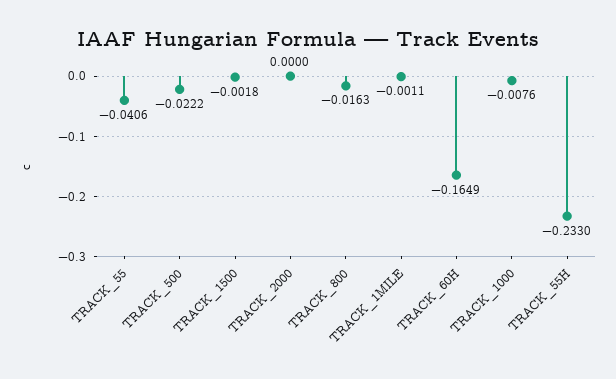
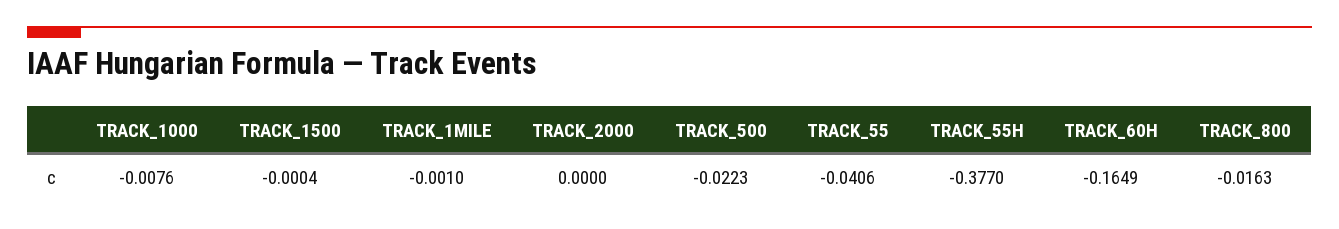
  {
    "TRACK_55": -0.0406,
-   "TRACK_500": -0.0222,
+   "TRACK_500": -0.0223,
-   "TRACK_1500": -0.0018,
+   "TRACK_1500": -0.0004,
    "TRACK_2000": 0,
    "TRACK_800": -0.0163,
-   "TRACK_1MILE": -0.0011,
+   "TRACK_1MILE": -0.001,
    "TRACK_60H": -0.1649,
    "TRACK_1000": -0.0076,
-   "TRACK_55H": -0.233
+   "TRACK_55H": -0.377
  }

